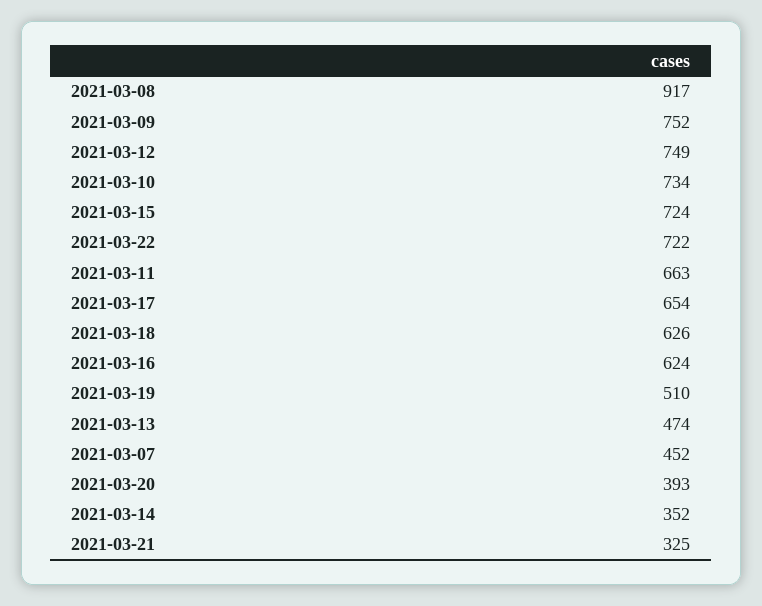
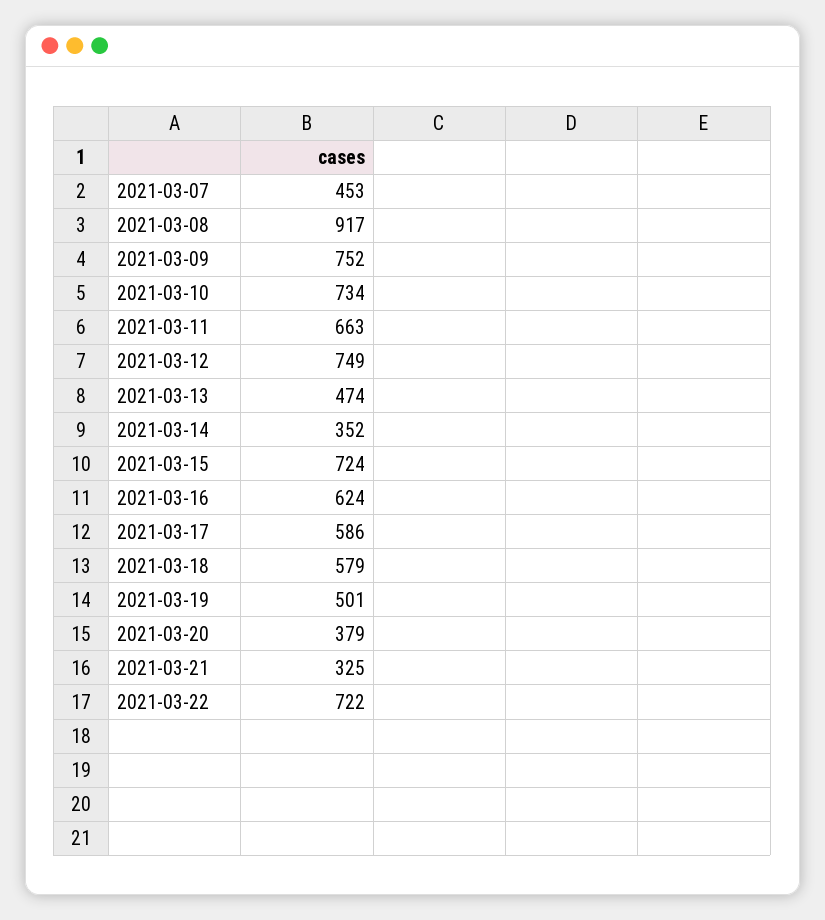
  {
    "2021-03-08": 917,
    "2021-03-09": 752,
    "2021-03-12": 749,
    "2021-03-10": 734,
    "2021-03-15": 724,
    "2021-03-22": 722,
    "2021-03-11": 663,
-   "2021-03-17": 654,
+   "2021-03-17": 586,
-   "2021-03-18": 626,
+   "2021-03-18": 579,
    "2021-03-16": 624,
-   "2021-03-19": 510,
+   "2021-03-19": 501,
    "2021-03-13": 474,
-   "2021-03-07": 452,
+   "2021-03-07": 453,
-   "2021-03-20": 393,
+   "2021-03-20": 379,
    "2021-03-14": 352,
    "2021-03-21": 325
  }

